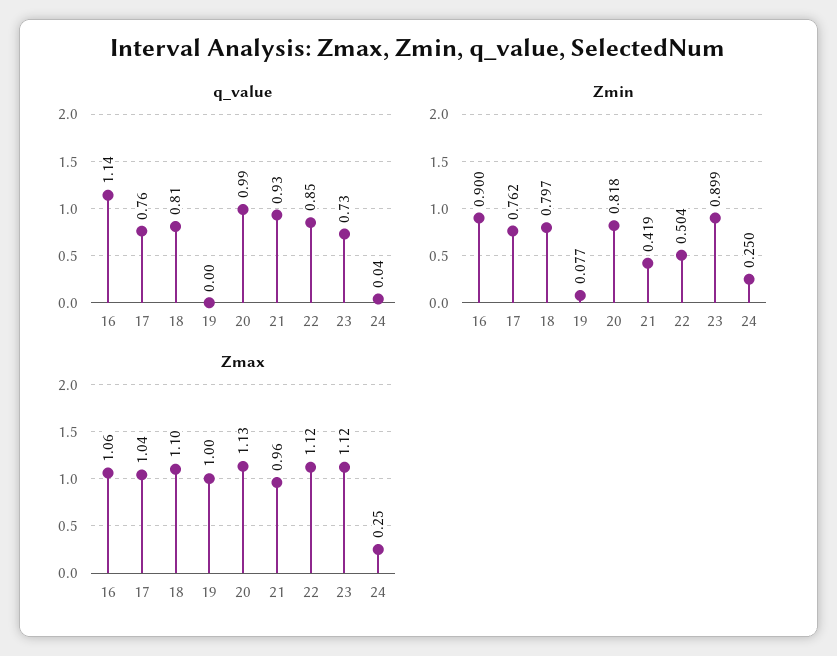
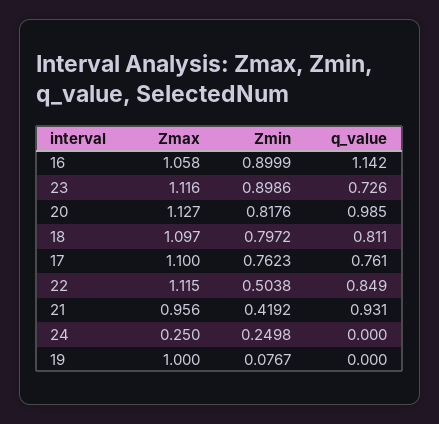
  {
    "q_value": {
      "16": 1.142,
      "17": 0.761,
      "18": 0.811,
      "19": 0,
      "20": 0.985,
      "21": 0.931,
      "22": 0.849,
      "23": 0.726,
-     "24": 0.04
+     "24": 0
    },
    "Zmin": {
      "16": 0.8999,
      "17": 0.7623,
      "18": 0.7972,
      "19": 0.0767,
      "20": 0.8176,
      "21": 0.4192,
      "22": 0.5038,
      "23": 0.8986,
      "24": 0.2498
    },
    "Zmax": {
      "16": 1.058,
-     "17": 1.04,
+     "17": 1.1,
      "18": 1.097,
      "19": 1,
      "20": 1.127,
      "21": 0.956,
      "22": 1.115,
      "23": 1.116,
      "24": 0.25
    }
  }

